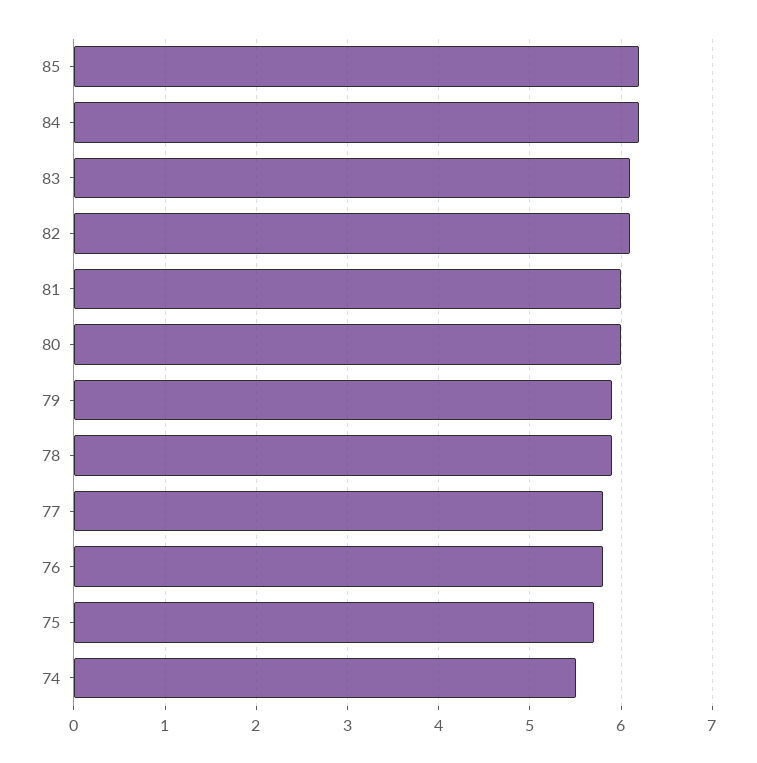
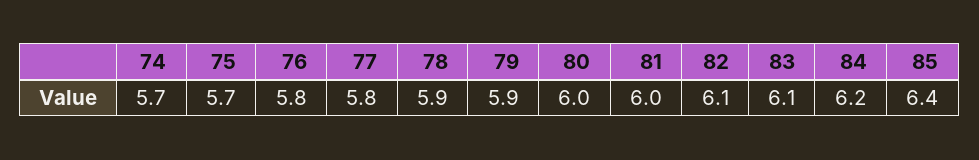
  {
-   "85": 6.2,
+   "85": 6.4,
    "84": 6.2,
    "83": 6.1,
    "82": 6.1,
    "81": 6,
    "80": 6,
    "79": 5.9,
    "78": 5.9,
    "77": 5.8,
    "76": 5.8,
    "75": 5.7,
-   "74": 5.5
+   "74": 5.7
  }

